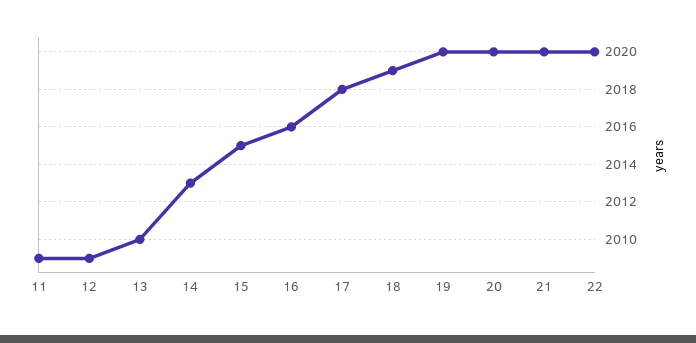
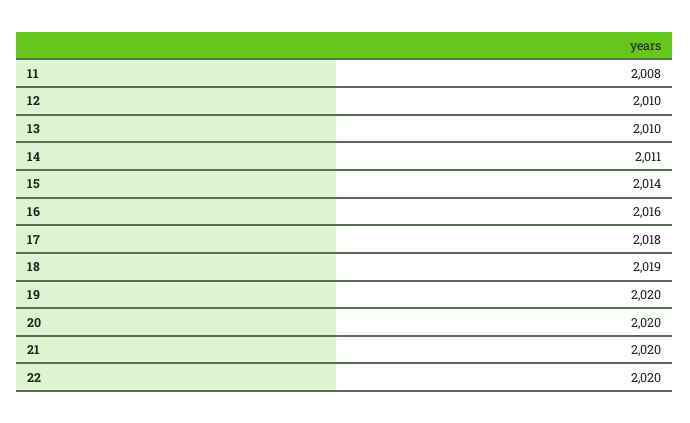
  {
-   "11": 2009,
+   "11": 2008,
-   "12": 2009,
+   "12": 2010,
    "13": 2010,
-   "14": 2013,
+   "14": 2011,
-   "15": 2015,
+   "15": 2014,
    "16": 2016,
    "17": 2018,
    "18": 2019,
    "19": 2020,
    "20": 2020,
    "21": 2020,
    "22": 2020
  }

